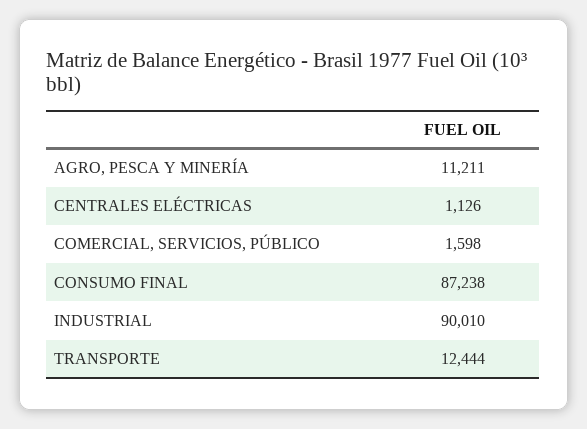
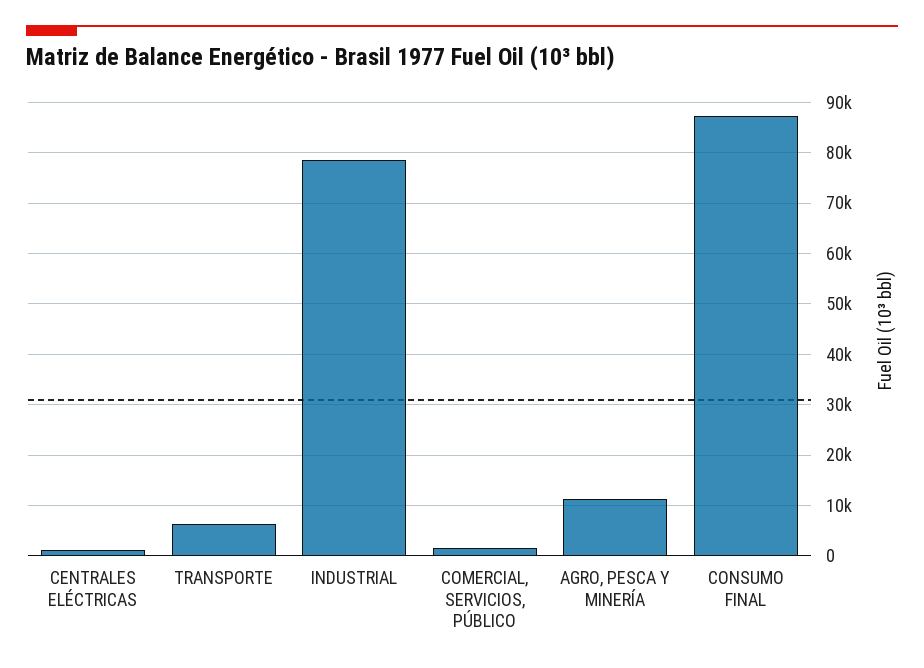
  {
    "AGRO, PESCA Y MINERÍA": 11211,
    "CENTRALES ELÉCTRICAS": 1126,
    "COMERCIAL, SERVICIOS, PÚBLICO": 1598,
    "CONSUMO FINAL": 87238,
-   "INDUSTRIAL": 90010,
+   "INDUSTRIAL": 78000,
-   "TRANSPORTE": 12444
+   "TRANSPORTE": 6000
  }

